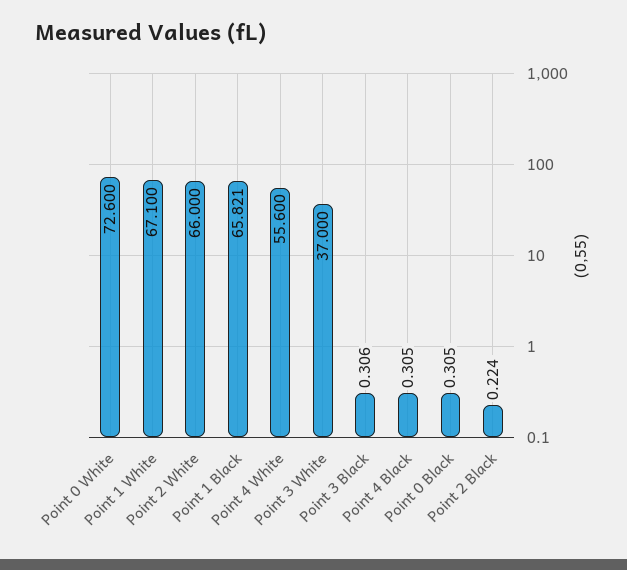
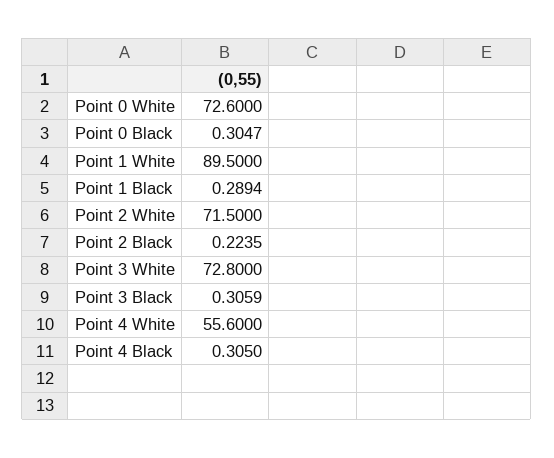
  {
    "Point 0 White": 72.6,
-   "Point 1 White": 67.1,
+   "Point 1 White": 89.5,
-   "Point 2 White": 66,
+   "Point 2 White": 71.5,
-   "Point 1 Black": 65.821,
+   "Point 1 Black": 0.2894,
    "Point 4 White": 55.6,
-   "Point 3 White": 37,
+   "Point 3 White": 72.8,
    "Point 3 Black": 0.3059,
    "Point 4 Black": 0.305,
    "Point 0 Black": 0.3047,
    "Point 2 Black": 0.2235
  }

